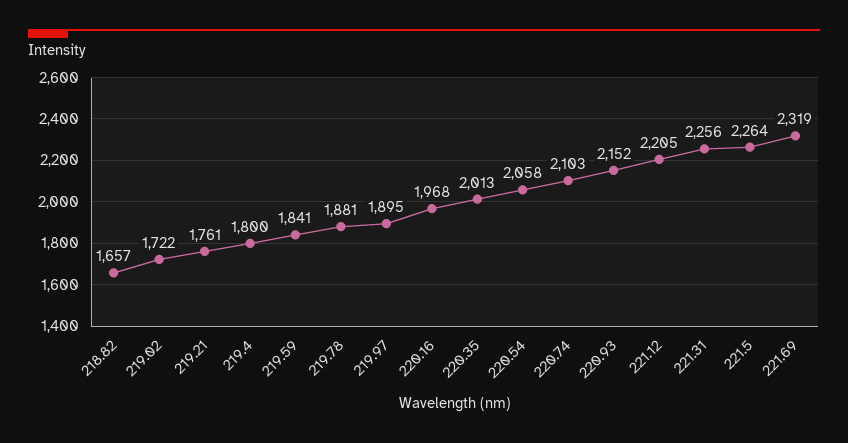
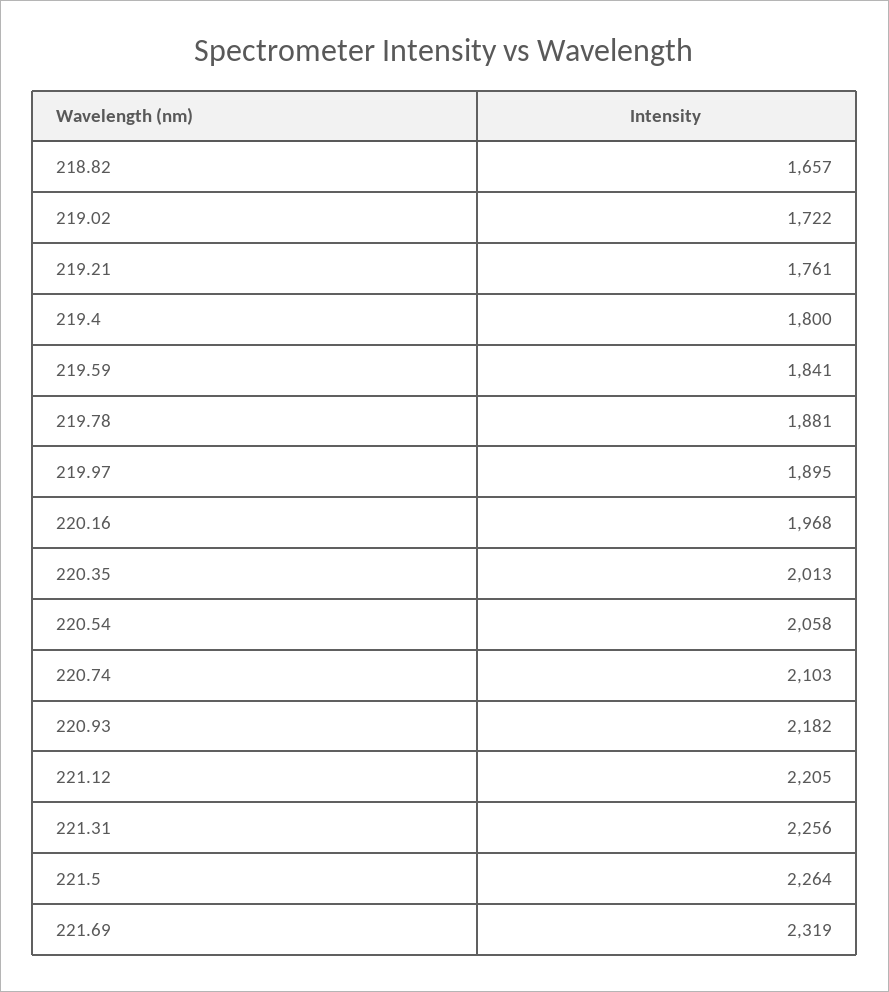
  {
    "218.82": 1657,
    "219.02": 1722,
    "219.21": 1761,
    "219.4": 1800,
    "219.59": 1841,
    "219.78": 1881,
    "219.97": 1895,
    "220.16": 1968,
    "220.35": 2013,
    "220.54": 2058,
    "220.74": 2103,
-   "220.93": 2152,
+   "220.93": 2182,
    "221.12": 2205,
    "221.31": 2256,
    "221.5": 2264,
    "221.69": 2319
  }

